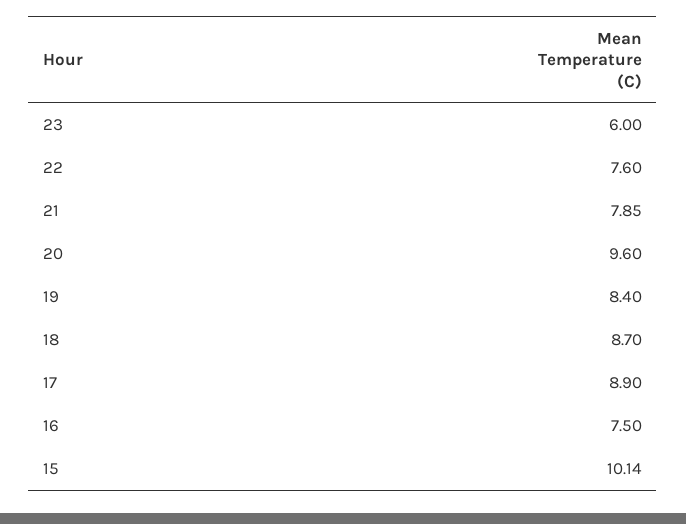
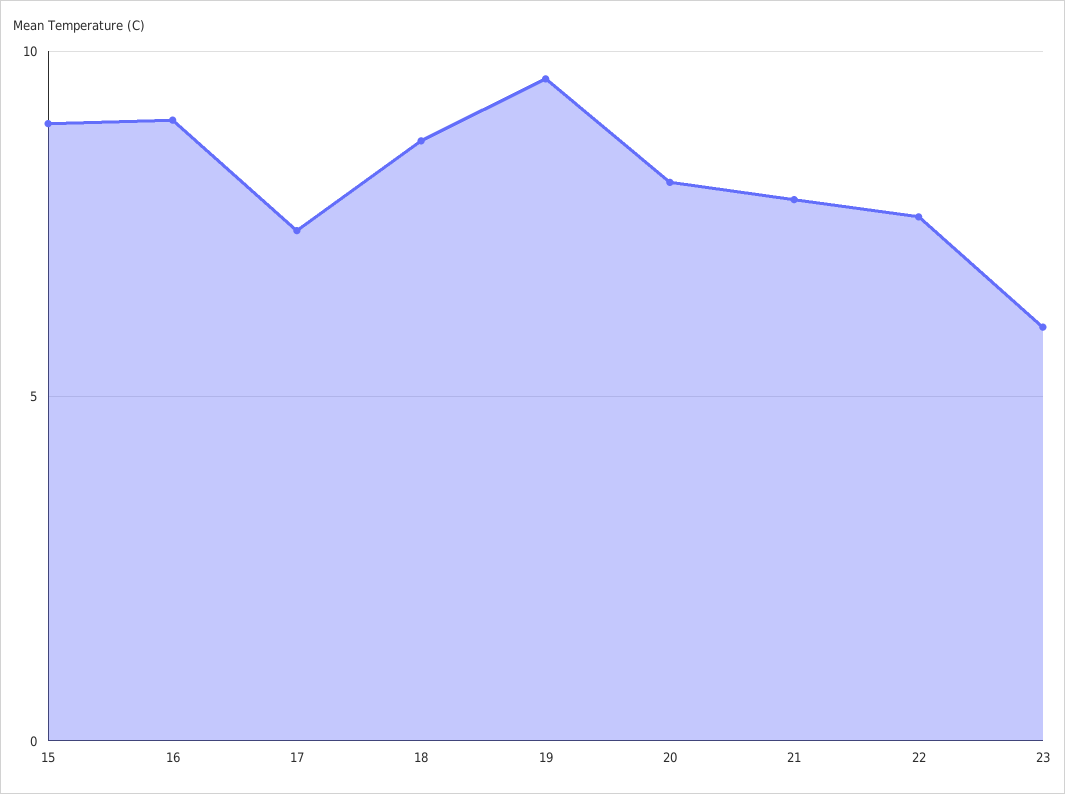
  {
    "23": 6,
    "22": 7.6,
    "21": 7.85,
-   "20": 9.6,
+   "20": 8,
-   "19": 8.4,
+   "19": 9.5,
    "18": 8.7,
-   "17": 8.9,
+   "17": 7.5,
-   "16": 7.5,
+   "16": 9,
-   "15": 10.14
+   "15": 9
  }

